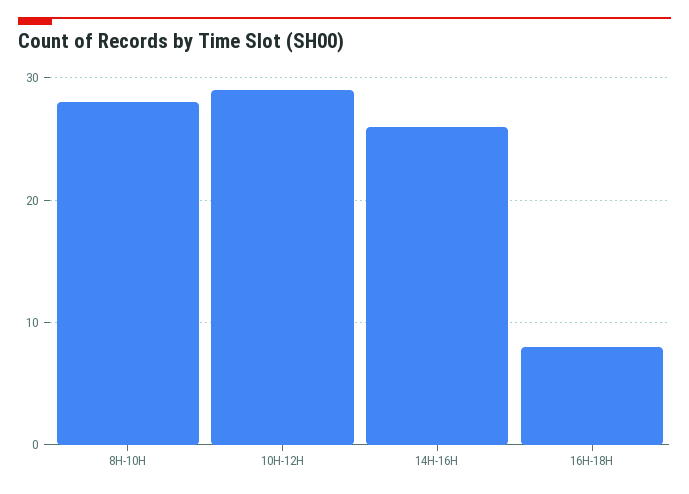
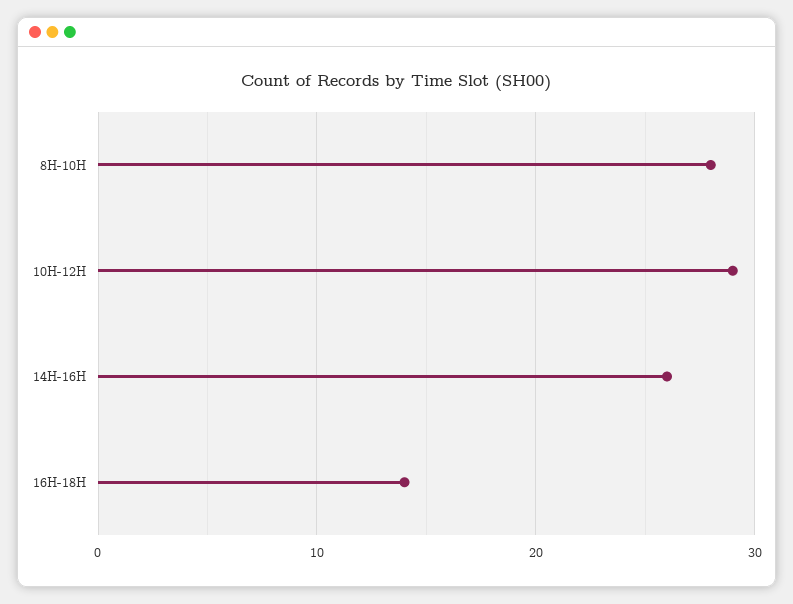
  {
    "8H-10H": 28,
    "10H-12H": 29,
    "14H-16H": 26,
-   "16H-18H": 8
+   "16H-18H": 14
  }

